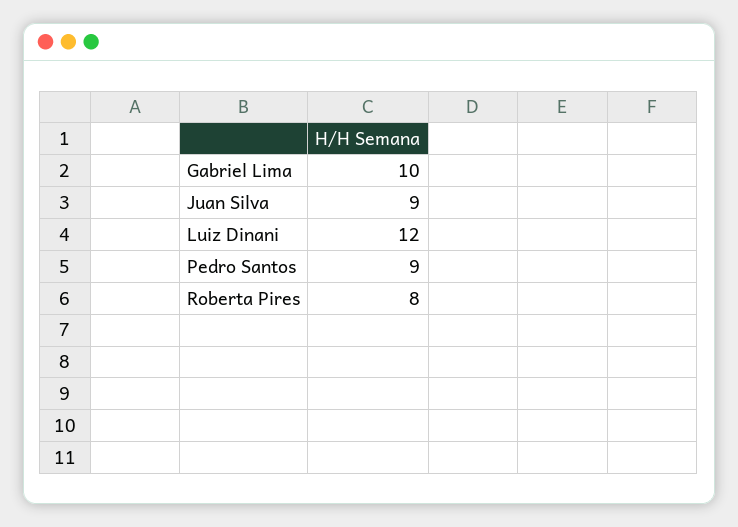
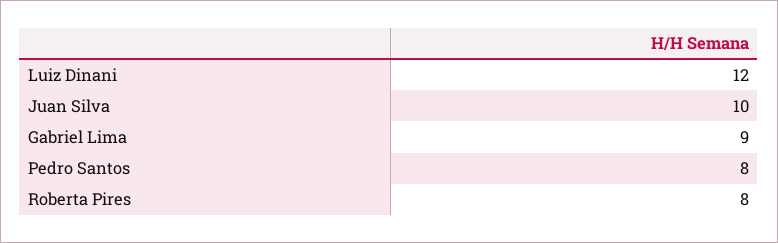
  {
-   "Gabriel Lima": 10,
+   "Gabriel Lima": 9,
-   "Juan Silva": 9,
+   "Juan Silva": 10,
    "Luiz Dinani": 12,
-   "Pedro Santos": 9,
+   "Pedro Santos": 8,
    "Roberta Pires": 8
  }

